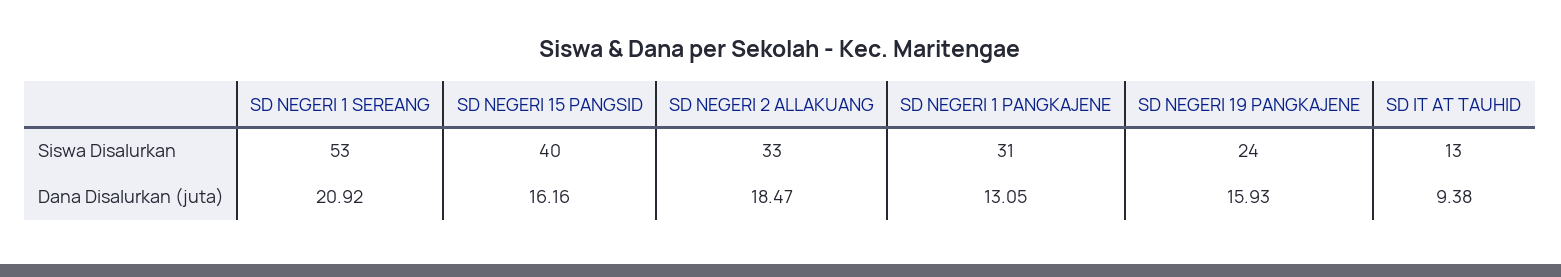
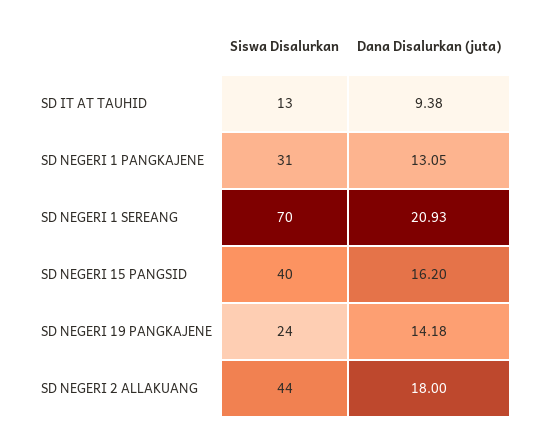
  {
    "SD NEGERI 1 SEREANG": {
-     "Siswa Disalurkan": 53,
+     "Siswa Disalurkan": 70,
-     "Dana Disalurkan (juta)": 20.92
+     "Dana Disalurkan (juta)": 20.93
    },
    "SD NEGERI 15 PANGSID": {
      "Siswa Disalurkan": 40,
-     "Dana Disalurkan (juta)": 16.16
+     "Dana Disalurkan (juta)": 16.2
    },
    "SD NEGERI 2 ALLAKUANG": {
-     "Siswa Disalurkan": 33,
+     "Siswa Disalurkan": 44,
-     "Dana Disalurkan (juta)": 18.47
+     "Dana Disalurkan (juta)": 18
    },
    "SD NEGERI 1 PANGKAJENE": {
      "Siswa Disalurkan": 31,
      "Dana Disalurkan (juta)": 13.05
    },
    "SD NEGERI 19 PANGKAJENE": {
      "Siswa Disalurkan": 24,
-     "Dana Disalurkan (juta)": 15.93
+     "Dana Disalurkan (juta)": 14.18
    },
    "SD IT AT TAUHID": {
      "Siswa Disalurkan": 13,
      "Dana Disalurkan (juta)": 9.38
    }
  }

